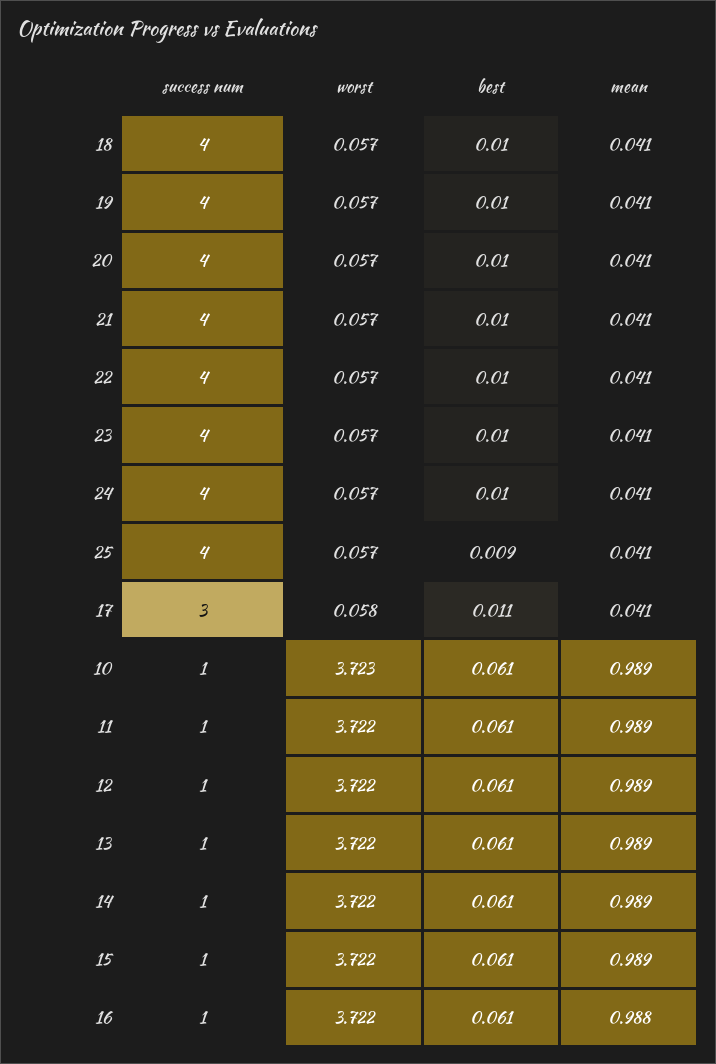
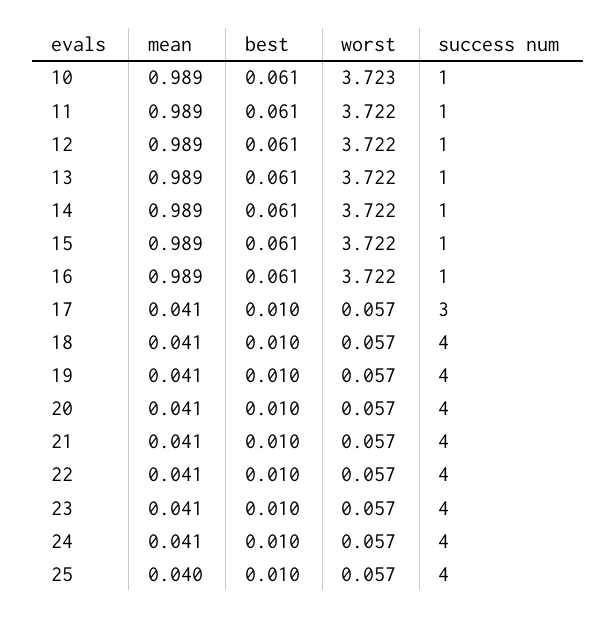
  {
    "success num": {
      "18": 4,
      "19": 4,
      "20": 4,
      "21": 4,
      "22": 4,
      "23": 4,
      "24": 4,
      "25": 4,
      "17": 3,
      "10": 1,
      "11": 1,
      "12": 1,
      "13": 1,
      "14": 1,
      "15": 1,
      "16": 1
    },
    "worst": {
      "18": 0.057,
      "19": 0.057,
      "20": 0.057,
      "21": 0.057,
      "22": 0.057,
      "23": 0.057,
      "24": 0.057,
      "25": 0.057,
-     "17": 0.058,
+     "17": 0.057,
      "10": 3.723,
      "11": 3.722,
      "12": 3.722,
      "13": 3.722,
      "14": 3.722,
      "15": 3.722,
      "16": 3.722
    },
    "best": {
      "18": 0.01,
      "19": 0.01,
      "20": 0.01,
      "21": 0.01,
      "22": 0.01,
      "23": 0.01,
      "24": 0.01,
-     "25": 0.009,
+     "25": 0.01,
-     "17": 0.011,
+     "17": 0.01,
      "10": 0.061,
      "11": 0.061,
      "12": 0.061,
      "13": 0.061,
      "14": 0.061,
      "15": 0.061,
      "16": 0.061
    },
    "mean": {
      "18": 0.041,
      "19": 0.041,
      "20": 0.041,
      "21": 0.041,
      "22": 0.041,
      "23": 0.041,
      "24": 0.041,
-     "25": 0.041,
+     "25": 0.04,
      "17": 0.041,
      "10": 0.989,
      "11": 0.989,
      "12": 0.989,
      "13": 0.989,
      "14": 0.989,
      "15": 0.989,
-     "16": 0.988
+     "16": 0.989
    }
  }

